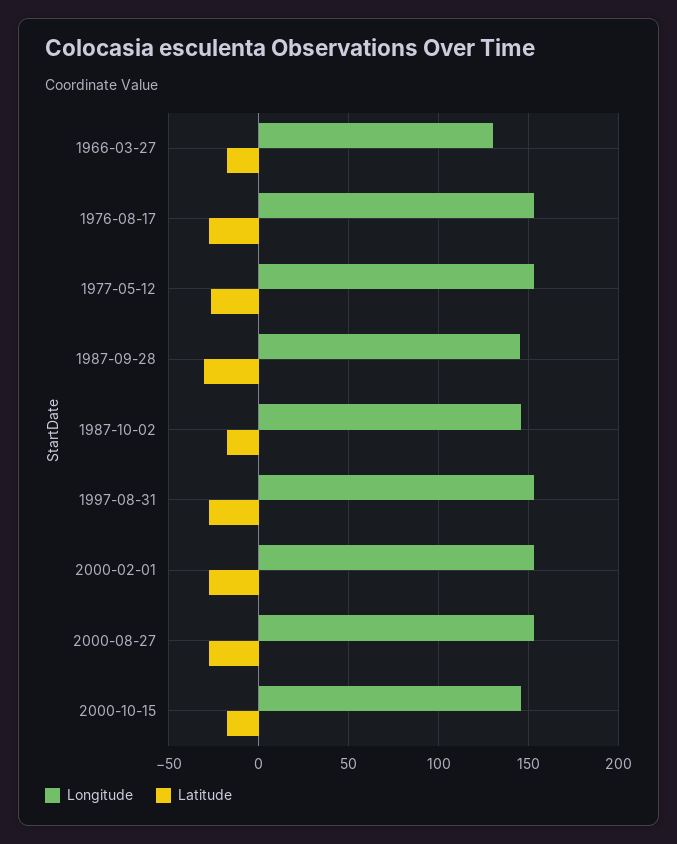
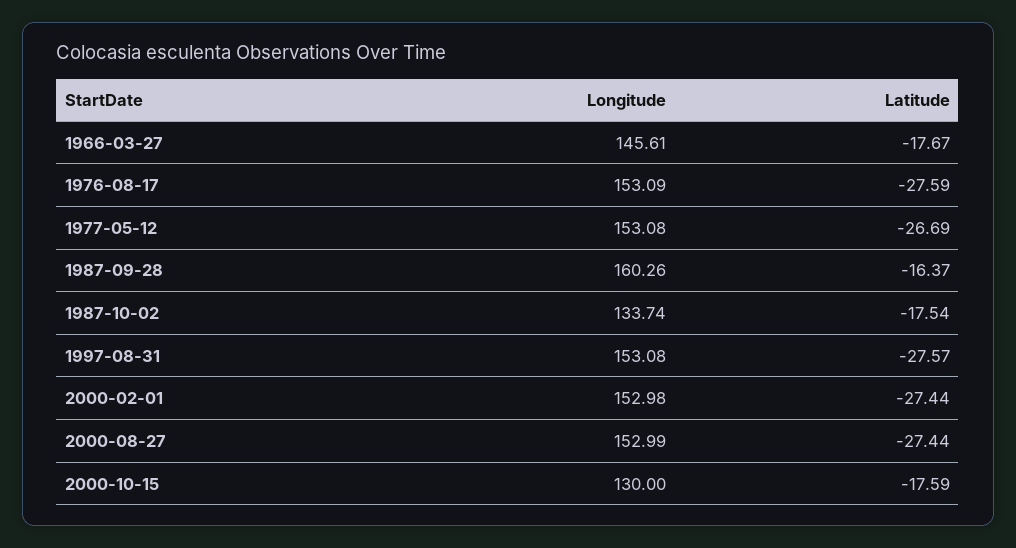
  {
    "Longitude": {
-     "1966-03-27": 130,
+     "1966-03-27": 145.61,
      "1976-08-17": 153.09,
      "1977-05-12": 153.08,
-     "1987-09-28": 145,
+     "1987-09-28": 160.26,
-     "1987-10-02": 145,
+     "1987-10-02": 133.74,
      "1997-08-31": 153.08,
      "2000-02-01": 152.98,
      "2000-08-27": 152.99,
-     "2000-10-15": 145
+     "2000-10-15": 130
    },
    "Latitude": {
      "1966-03-27": -17.67,
      "1976-08-17": -27.59,
      "1977-05-12": -26.69,
-     "1987-09-28": -30,
+     "1987-09-28": -16.37,
      "1987-10-02": -17.54,
      "1997-08-31": -27.57,
      "2000-02-01": -27.44,
      "2000-08-27": -27.44,
      "2000-10-15": -17.59
    }
  }

